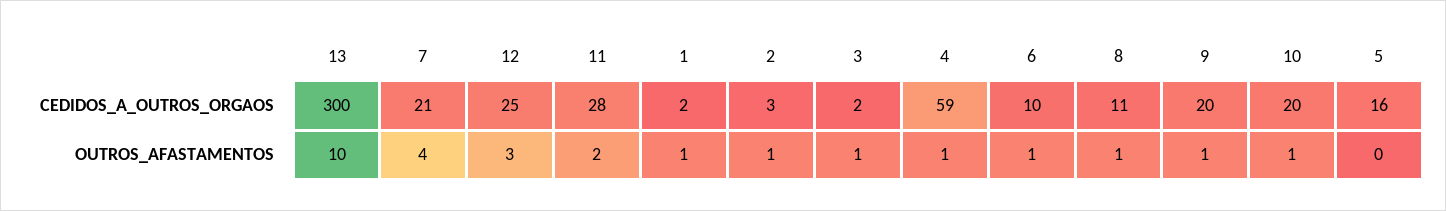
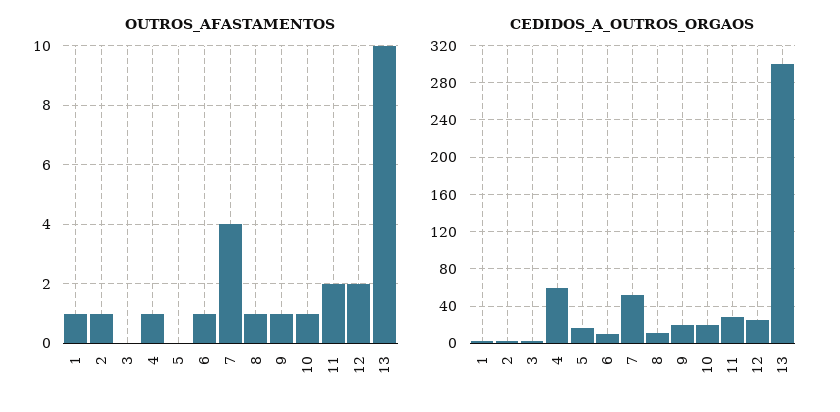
  {
    "CEDIDOS_A_OUTROS_ORGAOS": {
      "13": 300,
-     "7": 21,
+     "7": 50,
      "12": 25,
      "11": 28,
      "1": 2,
      "2": 3,
      "3": 2,
      "4": 59,
      "6": 10,
      "8": 11,
      "9": 20,
      "10": 20,
      "5": 16
    },
    "OUTROS_AFASTAMENTOS": {
      "13": 10,
      "7": 4,
-     "12": 3,
+     "12": 2,
      "11": 2,
      "1": 1,
      "2": 1,
-     "3": 1,
+     "3": 0,
      "4": 1,
      "6": 1,
      "8": 1,
      "9": 1,
      "10": 1,
      "5": 0
    }
  }

